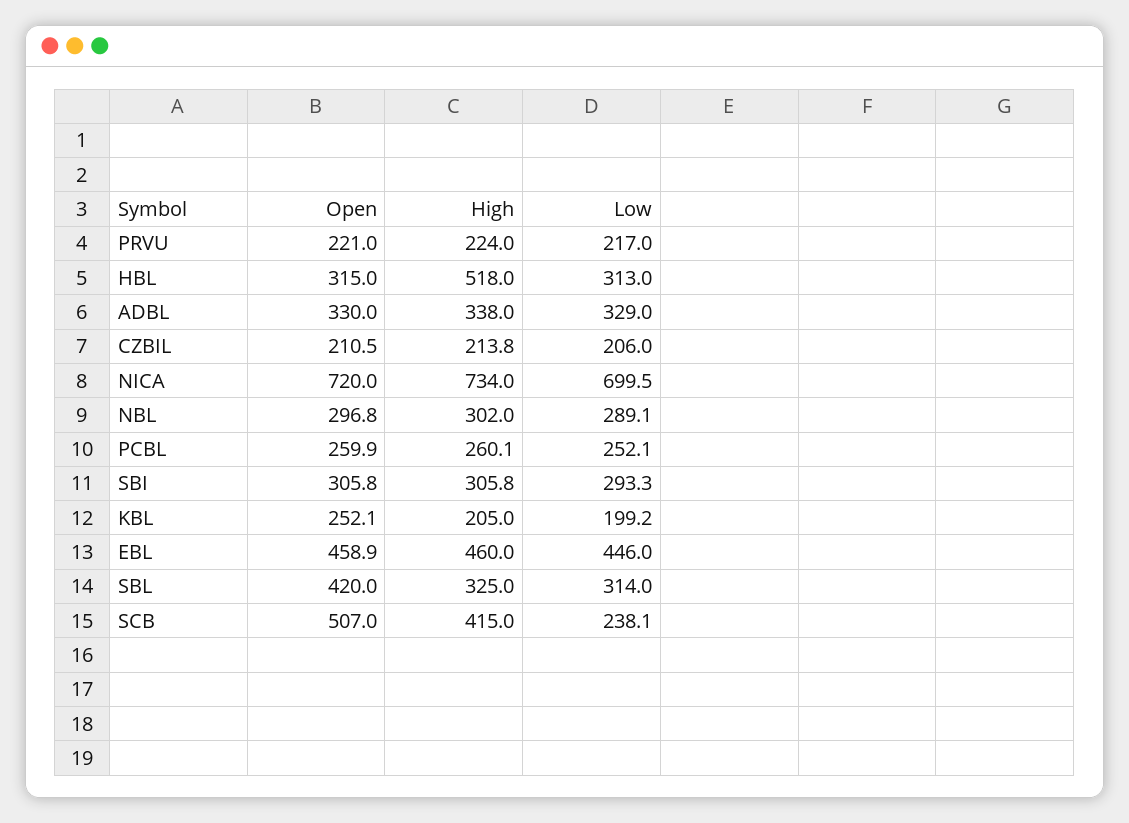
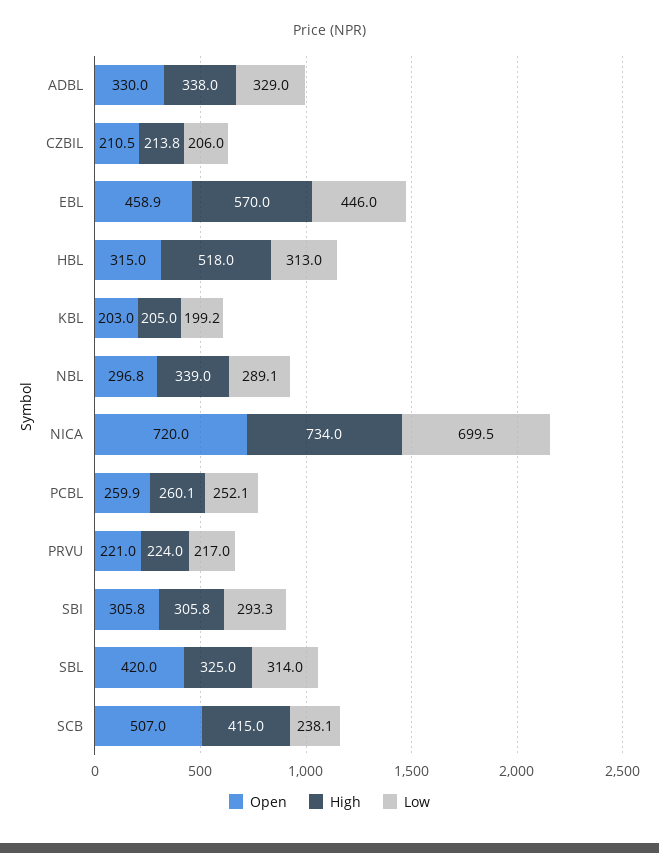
  {
    "Open": {
      "PRVU": 221,
      "HBL": 315,
      "ADBL": 330,
      "CZBIL": 210.5,
      "NICA": 720,
      "NBL": 296.8,
      "PCBL": 259.9,
      "SBI": 305.8,
-     "KBL": 252.1,
+     "KBL": 203,
      "EBL": 458.9,
      "SBL": 420,
      "SCB": 507
    },
    "High": {
      "PRVU": 224,
      "HBL": 518,
      "ADBL": 338,
      "CZBIL": 213.8,
      "NICA": 734,
-     "NBL": 302,
+     "NBL": 339,
      "PCBL": 260.1,
      "SBI": 305.8,
      "KBL": 205,
-     "EBL": 460,
+     "EBL": 570,
      "SBL": 325,
      "SCB": 415
    },
    "Low": {
      "PRVU": 217,
      "HBL": 313,
      "ADBL": 329,
      "CZBIL": 206,
      "NICA": 699.5,
      "NBL": 289.1,
      "PCBL": 252.1,
      "SBI": 293.3,
      "KBL": 199.2,
      "EBL": 446,
      "SBL": 314,
      "SCB": 238.1
    }
  }

